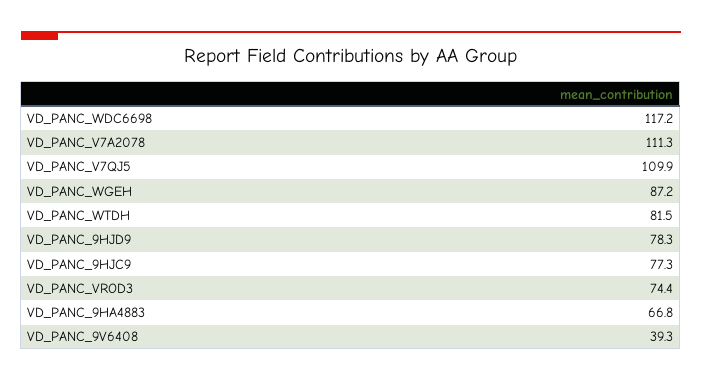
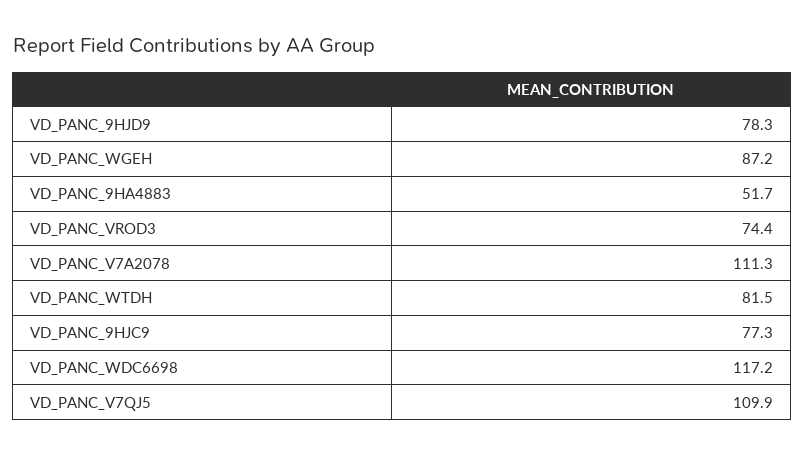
  {
    "VD_PANC_WDC6698": 117.2,
    "VD_PANC_V7A2078": 111.3,
    "VD_PANC_V7QJ5": 109.9,
    "VD_PANC_WGEH": 87.2,
    "VD_PANC_WTDH": 81.5,
    "VD_PANC_9HJD9": 78.3,
    "VD_PANC_9HJC9": 77.3,
    "VD_PANC_VROD3": 74.4,
-   "VD_PANC_9HA4883": 66.8,
+   "VD_PANC_9HA4883": 51.7
-   "VD_PANC_9V6408": 39.3
  }

